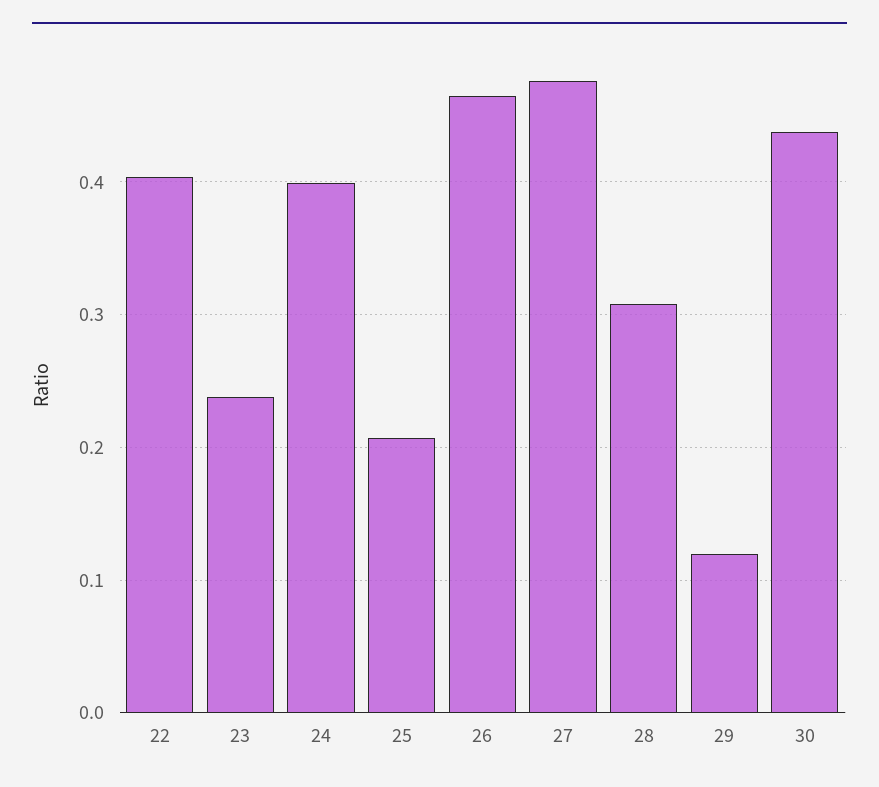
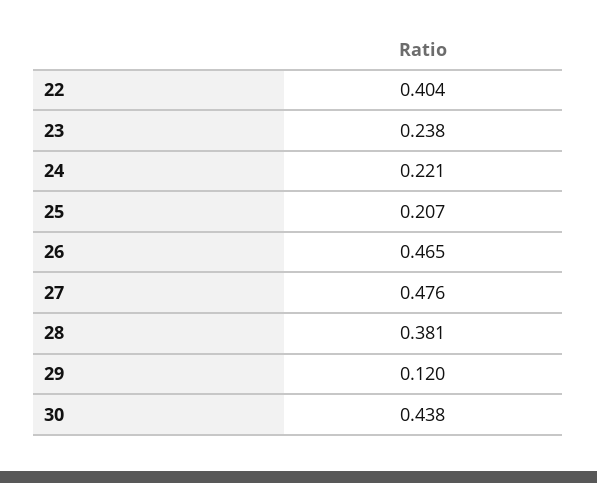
  {
    "22": 0.404,
    "23": 0.238,
-   "24": 0.4,
+   "24": 0.221,
    "25": 0.207,
    "26": 0.465,
    "27": 0.476,
-   "28": 0.31,
+   "28": 0.381,
    "29": 0.12,
    "30": 0.438
  }

